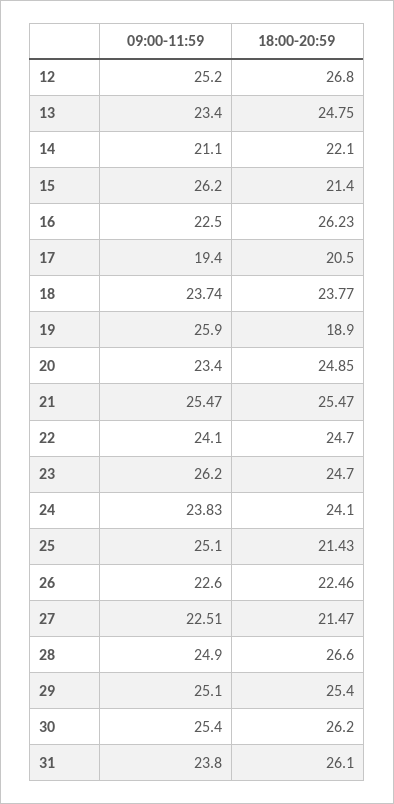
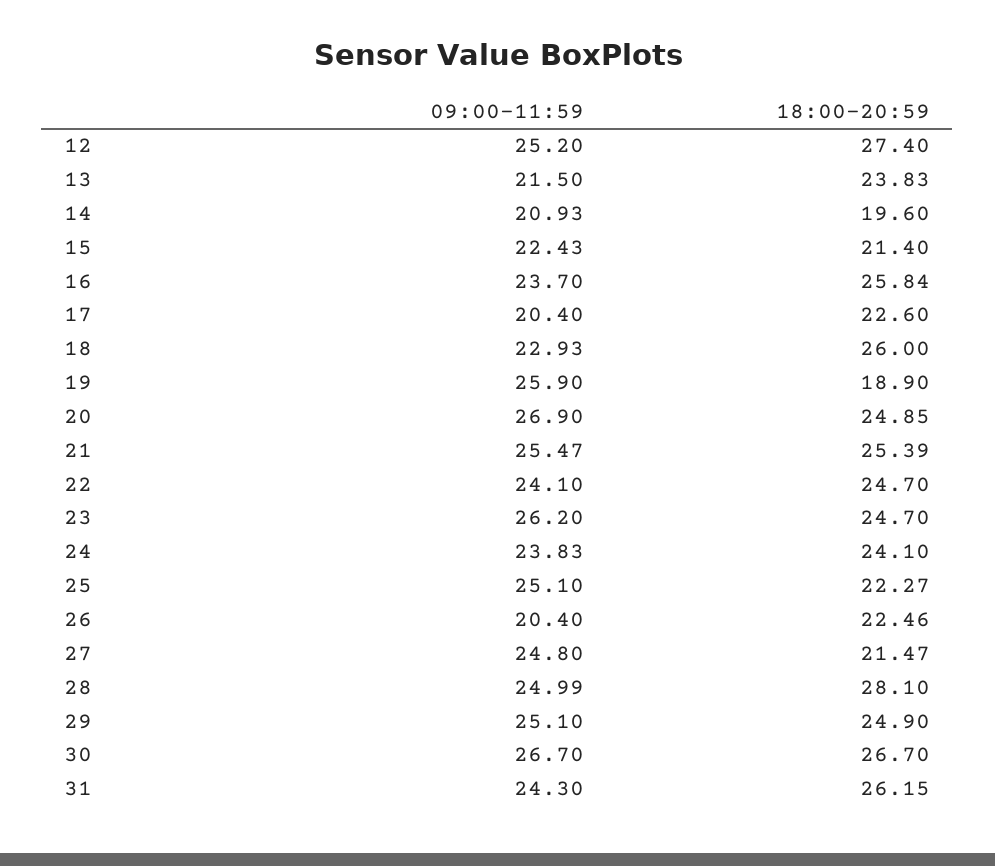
  {
    "09:00-11:59": {
      "12": 25.2,
-     "13": 23.4,
+     "13": 21.5,
-     "14": 21.1,
+     "14": 20.93,
-     "15": 26.2,
+     "15": 22.43,
-     "16": 22.5,
+     "16": 23.7,
-     "17": 19.4,
+     "17": 20.4,
-     "18": 23.74,
+     "18": 22.93,
      "19": 25.9,
-     "20": 23.4,
+     "20": 26.9,
      "21": 25.47,
      "22": 24.1,
      "23": 26.2,
      "24": 23.83,
      "25": 25.1,
-     "26": 22.6,
+     "26": 20.4,
-     "27": 22.51,
+     "27": 24.8,
-     "28": 24.9,
+     "28": 24.99,
      "29": 25.1,
-     "30": 25.4,
+     "30": 26.7,
-     "31": 23.8
+     "31": 24.3
    },
    "18:00-20:59": {
-     "12": 26.8,
+     "12": 27.4,
-     "13": 24.75,
+     "13": 23.83,
-     "14": 22.1,
+     "14": 19.6,
      "15": 21.4,
-     "16": 26.23,
+     "16": 25.84,
-     "17": 20.5,
+     "17": 22.6,
-     "18": 23.77,
+     "18": 26,
      "19": 18.9,
      "20": 24.85,
-     "21": 25.47,
+     "21": 25.39,
      "22": 24.7,
      "23": 24.7,
      "24": 24.1,
-     "25": 21.43,
+     "25": 22.27,
      "26": 22.46,
      "27": 21.47,
-     "28": 26.6,
+     "28": 28.1,
-     "29": 25.4,
+     "29": 24.9,
-     "30": 26.2,
+     "30": 26.7,
-     "31": 26.1
+     "31": 26.15
    }
  }

